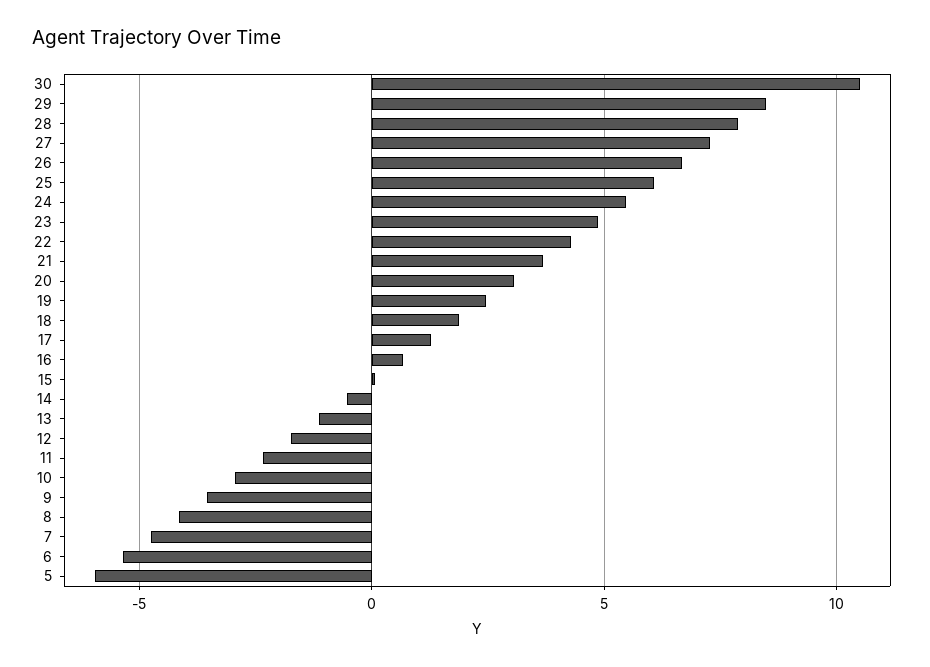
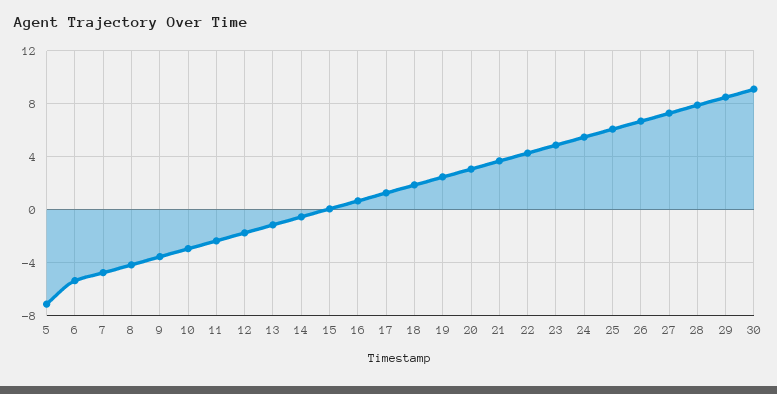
  {
-   "30": 10.5,
+   "30": 9,
    "29": 8.5,
    "28": 8,
    "27": 7.5,
    "26": 6.5,
    "25": 6,
    "24": 5.5,
    "23": 5,
    "22": 4.5,
    "21": 3.5,
    "20": 3,
    "19": 2.5,
    "18": 2,
    "17": 1.5,
    "16": 0.5,
    "15": 0,
    "14": -0.5,
    "13": -1,
    "12": -1.5,
    "11": -2.5,
    "10": -3,
    "9": -3.5,
    "8": -4,
    "7": -5,
    "6": -5.5,
-   "5": -6
+   "5": -7
  }

